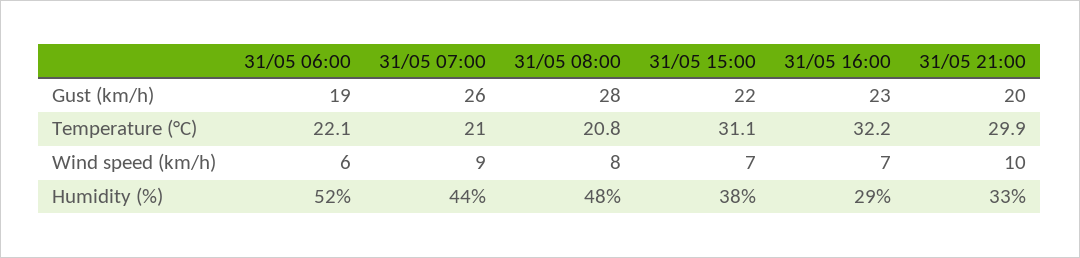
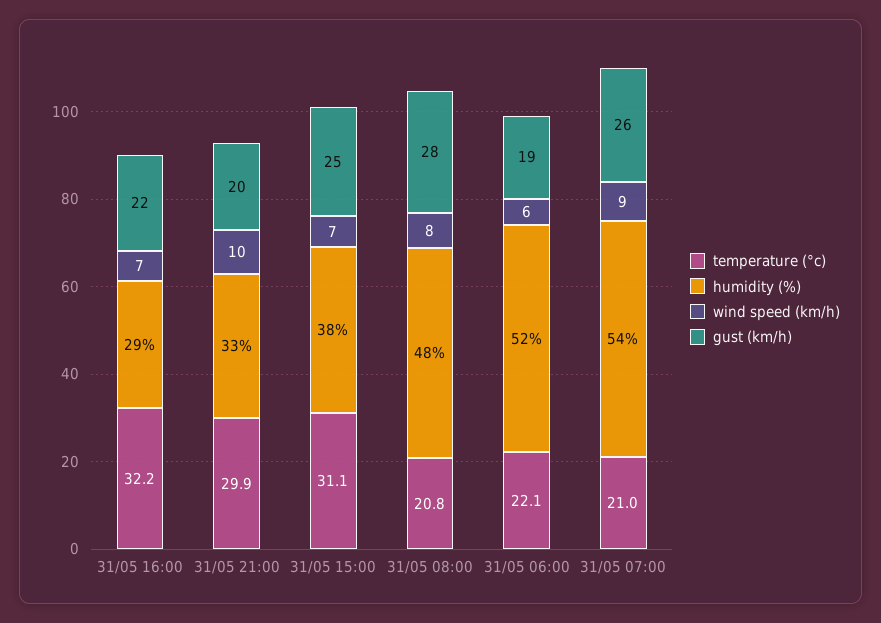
  {
    "Gust (km/h)": {
      "31/05 06:00": 19,
      "31/05 07:00": 26,
      "31/05 08:00": 28,
-     "31/05 15:00": 22,
+     "31/05 15:00": 25,
-     "31/05 16:00": 23,
+     "31/05 16:00": 22,
      "31/05 21:00": 20
    },
    "Temperature (°C)": {
      "31/05 06:00": 22.1,
      "31/05 07:00": 21,
      "31/05 08:00": 20.8,
      "31/05 15:00": 31.1,
      "31/05 16:00": 32.2,
      "31/05 21:00": 29.9
    },
    "Wind speed (km/h)": {
      "31/05 06:00": 6,
      "31/05 07:00": 9,
      "31/05 08:00": 8,
      "31/05 15:00": 7,
      "31/05 16:00": 7,
      "31/05 21:00": 10
    },
    "Humidity (%)": {
      "31/05 06:00": 52,
-     "31/05 07:00": 44,
+     "31/05 07:00": 54,
      "31/05 08:00": 48,
      "31/05 15:00": 38,
      "31/05 16:00": 29,
      "31/05 21:00": 33
    }
  }

